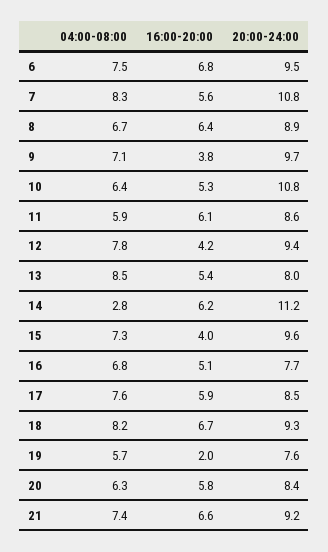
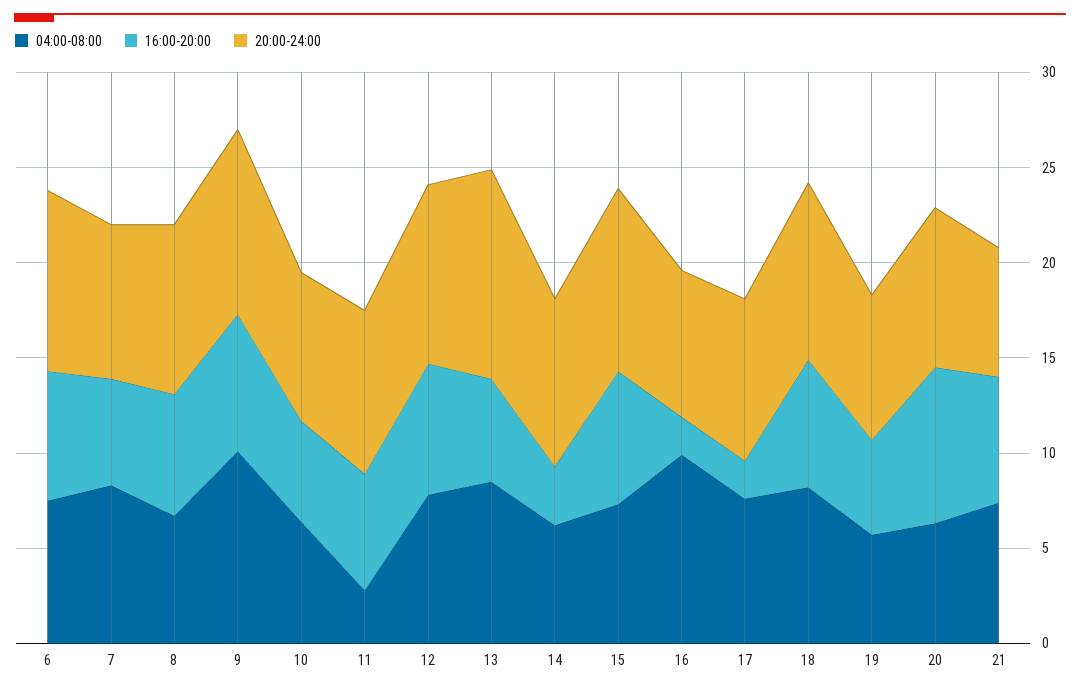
  {
    "04:00-08:00": {
      "6": 7.5,
      "7": 8.3,
      "8": 6.7,
-     "9": 7.1,
+     "9": 10,
      "10": 6.4,
-     "11": 5.9,
+     "11": 3,
      "12": 7.8,
      "13": 8.5,
-     "14": 2.8,
+     "14": 6,
      "15": 7.3,
-     "16": 6.8,
+     "16": 10,
      "17": 7.6,
      "18": 8.2,
      "19": 5.7,
      "20": 6.3,
      "21": 7.4
    },
    "16:00-20:00": {
      "6": 6.8,
      "7": 5.6,
      "8": 6.4,
-     "9": 3.8,
+     "9": 7,
      "10": 5.3,
      "11": 6.1,
-     "12": 4.2,
+     "12": 7,
      "13": 5.4,
-     "14": 6.2,
+     "14": 3,
-     "15": 4,
+     "15": 7,
-     "16": 5.1,
+     "16": 2,
-     "17": 5.9,
+     "17": 2,
      "18": 6.7,
-     "19": 2,
+     "19": 5,
-     "20": 5.8,
+     "20": 8,
      "21": 6.6
    },
    "20:00-24:00": {
      "6": 9.5,
-     "7": 10.8,
+     "7": 8,
      "8": 8.9,
      "9": 9.7,
-     "10": 10.8,
+     "10": 8,
      "11": 8.6,
      "12": 9.4,
-     "13": 8,
+     "13": 11,
-     "14": 11.2,
+     "14": 9,
      "15": 9.6,
      "16": 7.7,
      "17": 8.5,
      "18": 9.3,
      "19": 7.6,
      "20": 8.4,
-     "21": 9.2
+     "21": 7
    }
  }

